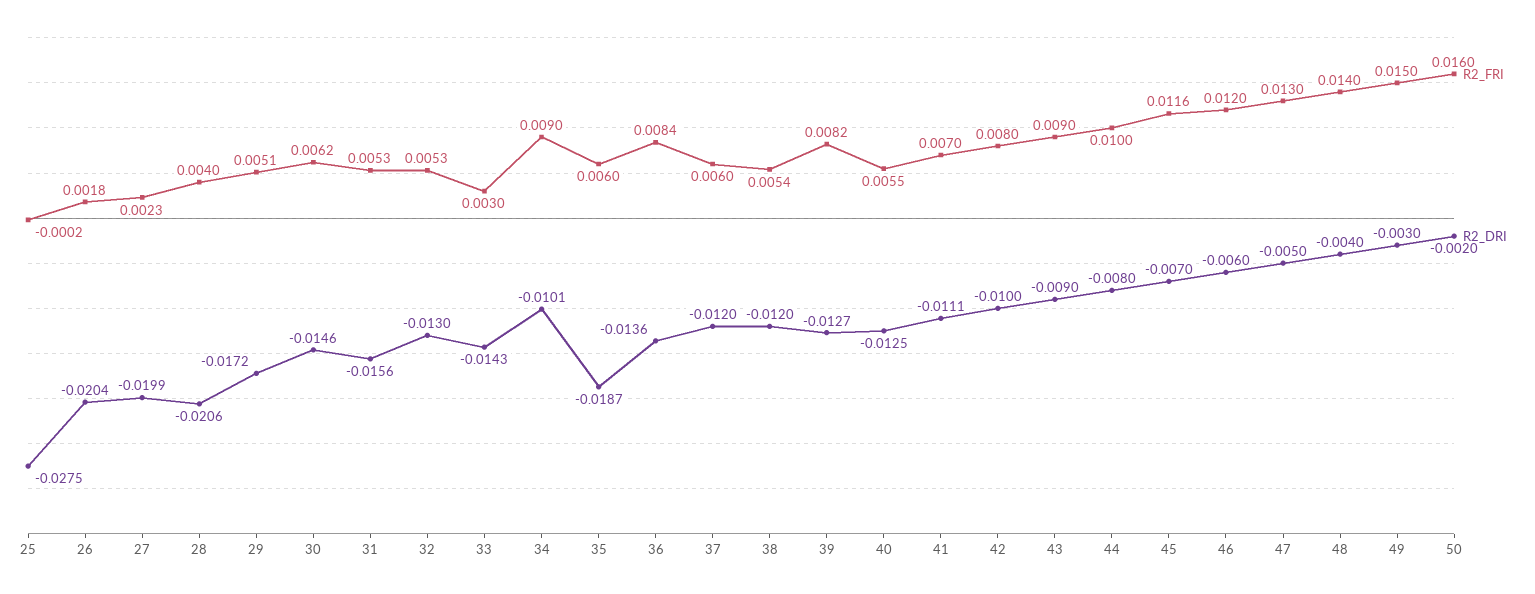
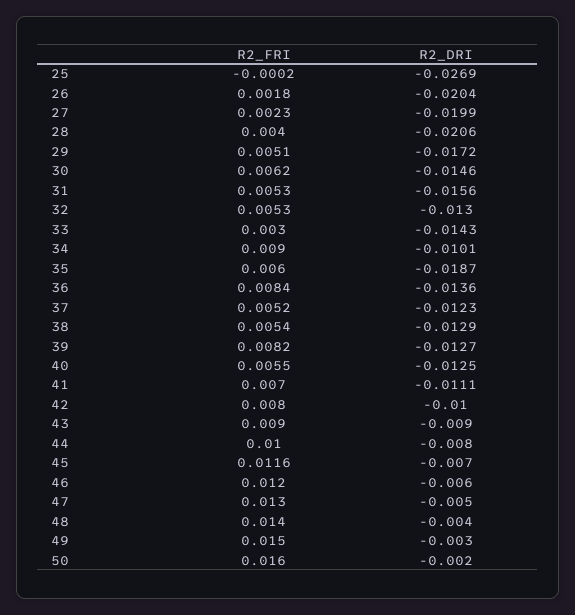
  {
    "R2_FRI": {
      "25": -0.0002,
      "26": 0.0018,
      "27": 0.0023,
      "28": 0.004,
      "29": 0.0051,
      "30": 0.0062,
      "31": 0.0053,
      "32": 0.0053,
      "33": 0.003,
      "34": 0.009,
      "35": 0.006,
      "36": 0.0084,
-     "37": 0.006,
+     "37": 0.0052,
      "38": 0.0054,
      "39": 0.0082,
      "40": 0.0055,
      "41": 0.007,
      "42": 0.008,
      "43": 0.009,
      "44": 0.01,
      "45": 0.0116,
      "46": 0.012,
      "47": 0.013,
      "48": 0.014,
      "49": 0.015,
      "50": 0.016
    },
    "R2_DRI": {
-     "25": -0.0275,
+     "25": -0.0269,
      "26": -0.0204,
      "27": -0.0199,
      "28": -0.0206,
      "29": -0.0172,
      "30": -0.0146,
      "31": -0.0156,
      "32": -0.013,
      "33": -0.0143,
      "34": -0.0101,
      "35": -0.0187,
      "36": -0.0136,
-     "37": -0.012,
+     "37": -0.0123,
-     "38": -0.012,
+     "38": -0.0129,
      "39": -0.0127,
      "40": -0.0125,
      "41": -0.0111,
      "42": -0.01,
      "43": -0.009,
      "44": -0.008,
      "45": -0.007,
      "46": -0.006,
      "47": -0.005,
      "48": -0.004,
      "49": -0.003,
      "50": -0.002
    }
  }

